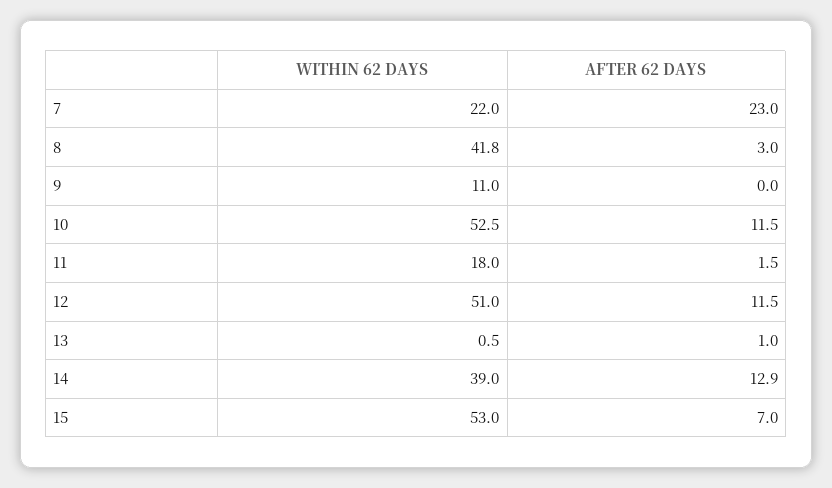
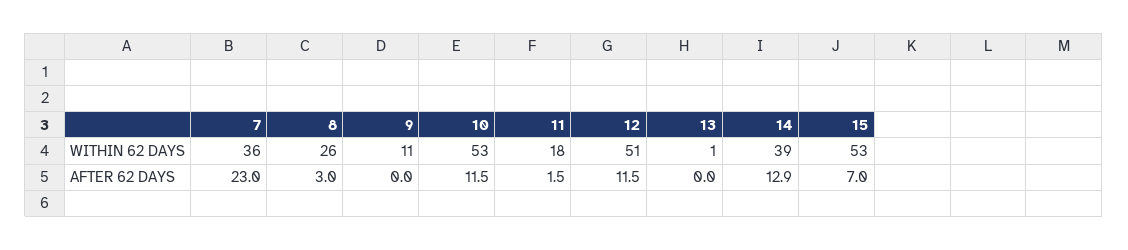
  {
    "WITHIN 62 DAYS": {
-     "7": 22,
+     "7": 36,
-     "8": 41.8,
+     "8": 26,
      "9": 11,
      "10": 52.5,
      "11": 18,
      "12": 51,
      "13": 0.5,
      "14": 39,
      "15": 53
    },
    "AFTER 62 DAYS": {
      "7": 23,
      "8": 3,
      "9": 0,
      "10": 11.5,
      "11": 1.5,
      "12": 11.5,
-     "13": 1,
+     "13": 0,
      "14": 12.9,
      "15": 7
    }
  }

